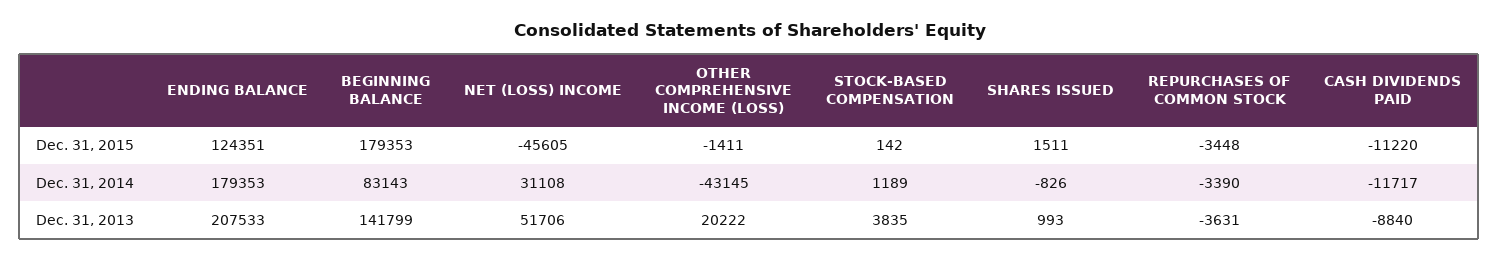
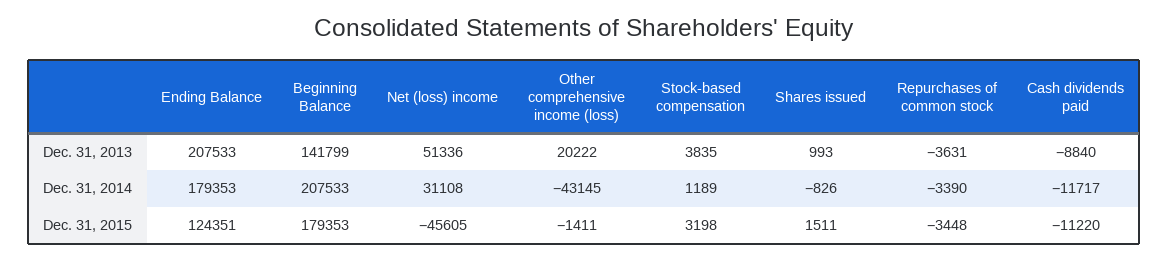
  {
    "ENDING BALANCE": {
      "Dec. 31, 2015": 124351,
      "Dec. 31, 2014": 179353,
      "Dec. 31, 2013": 207533
    },
    "BEGINNING BALANCE": {
      "Dec. 31, 2015": 179353,
-     "Dec. 31, 2014": 83143,
+     "Dec. 31, 2014": 207533,
      "Dec. 31, 2013": 141799
    },
    "NET (LOSS) INCOME": {
      "Dec. 31, 2015": -45605,
      "Dec. 31, 2014": 31108,
-     "Dec. 31, 2013": 51706
+     "Dec. 31, 2013": 51336
    },
    "OTHER COMPREHENSIVE INCOME (LOSS)": {
      "Dec. 31, 2015": -1411,
      "Dec. 31, 2014": -43145,
      "Dec. 31, 2013": 20222
    },
    "STOCK-BASED COMPENSATION": {
-     "Dec. 31, 2015": 142,
+     "Dec. 31, 2015": 3198,
      "Dec. 31, 2014": 1189,
      "Dec. 31, 2013": 3835
    },
    "SHARES ISSUED": {
      "Dec. 31, 2015": 1511,
      "Dec. 31, 2014": -826,
      "Dec. 31, 2013": 993
    },
    "REPURCHASES OF COMMON STOCK": {
      "Dec. 31, 2015": -3448,
      "Dec. 31, 2014": -3390,
      "Dec. 31, 2013": -3631
    },
    "CASH DIVIDENDS PAID": {
      "Dec. 31, 2015": -11220,
      "Dec. 31, 2014": -11717,
      "Dec. 31, 2013": -8840
    }
  }

